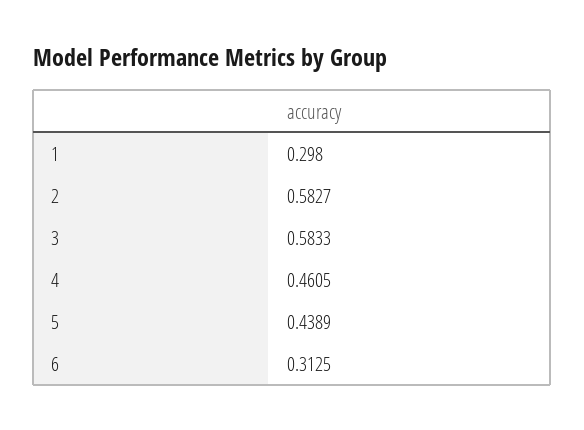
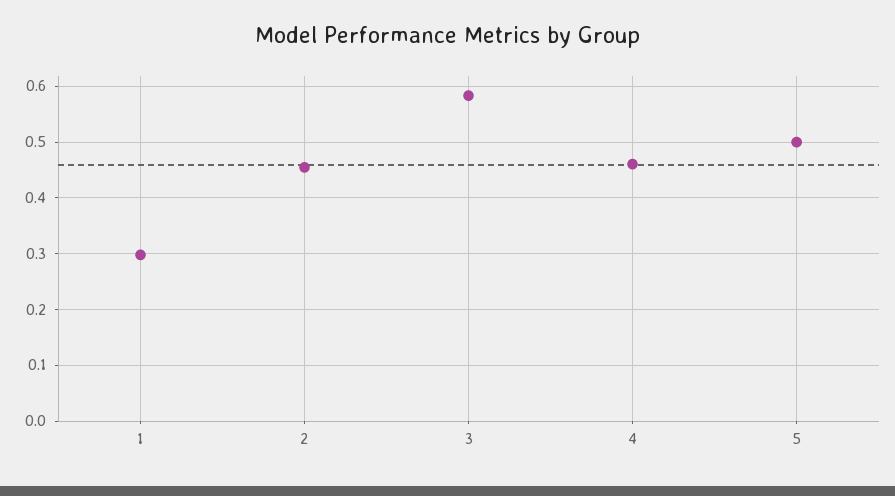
  {
    "1": 0.298,
-   "2": 0.5827,
+   "2": 0.46,
    "3": 0.5833,
    "4": 0.4605,
-   "5": 0.4389,
+   "5": 0.5
-   "6": 0.3125
  }

